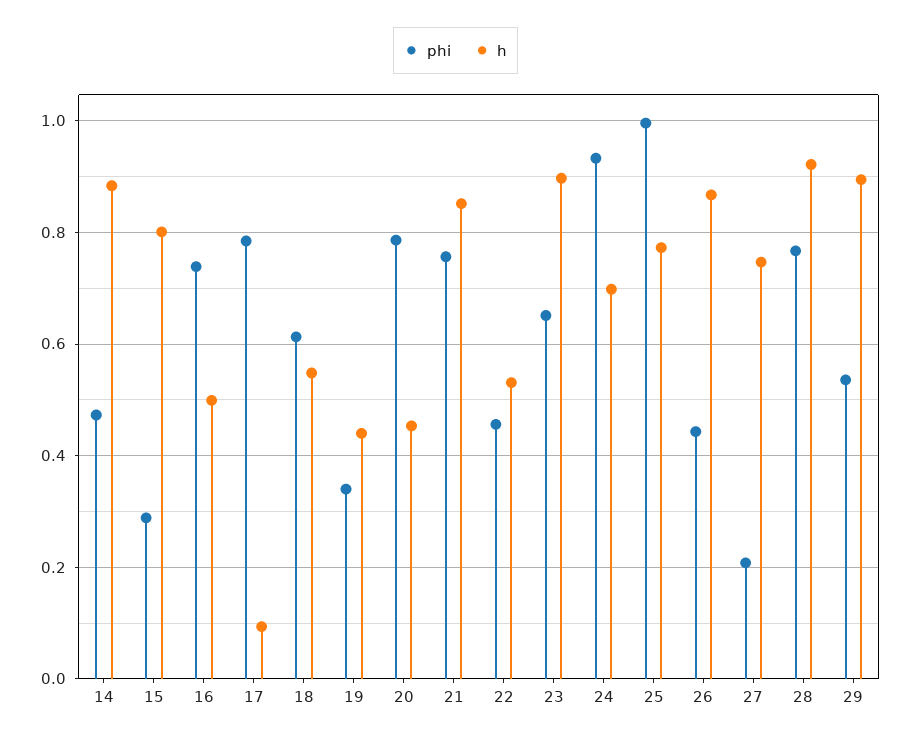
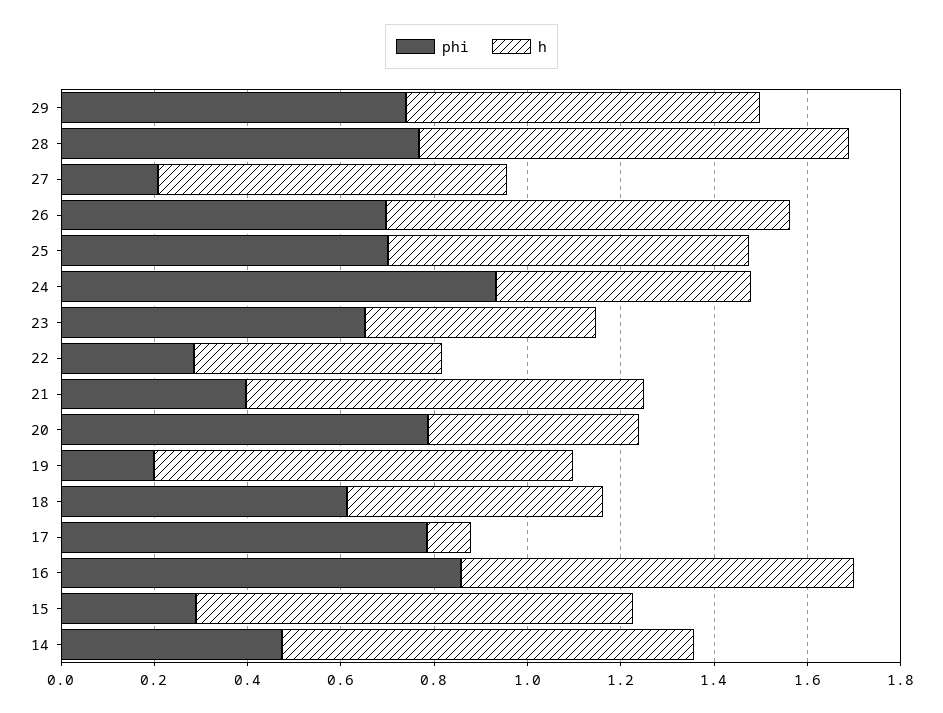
  {
    "phi": {
      "14": 0.48,
      "15": 0.28,
-     "16": 0.74,
+     "16": 0.85,
      "17": 0.78,
      "18": 0.62,
-     "19": 0.34,
+     "19": 0.2,
      "20": 0.78,
-     "21": 0.76,
+     "21": 0.4,
-     "22": 0.46,
+     "22": 0.3,
      "23": 0.66,
      "24": 0.94,
-     "25": 1,
+     "25": 0.7,
-     "26": 0.44,
+     "26": 0.7,
      "27": 0.2,
      "28": 0.76,
-     "29": 0.54
+     "29": 0.75
    },
    "h": {
      "14": 0.88,
-     "15": 0.8,
+     "15": 0.95,
-     "16": 0.5,
+     "16": 0.85,
      "17": 0.1,
      "18": 0.54,
-     "19": 0.44,
+     "19": 0.9,
      "20": 0.46,
      "21": 0.86,
      "22": 0.54,
-     "23": 0.9,
+     "23": 0.5,
-     "24": 0.7,
+     "24": 0.55,
      "25": 0.78,
      "26": 0.86,
      "27": 0.74,
      "28": 0.92,
-     "29": 0.9
+     "29": 0.75
    }
  }

